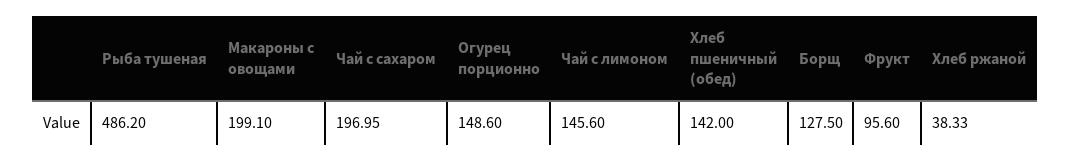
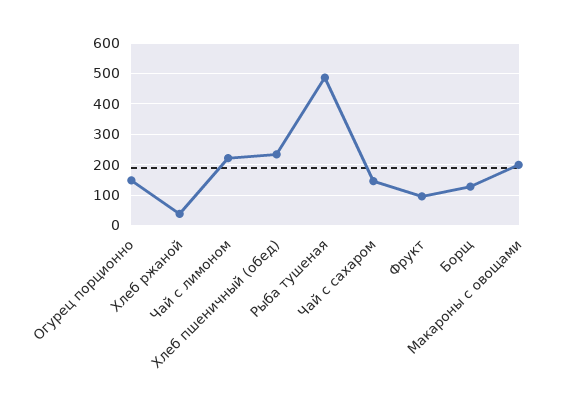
  {
    "Рыба тушеная": 486.2,
    "Макароны с овощами": 199.1,
-   "Чай с сахаром": 196.95,
+   "Чай с сахаром": 140,
    "Огурец порционно": 148.6,
-   "Чай с лимоном": 145.6,
+   "Чай с лимоном": 220,
-   "Хлеб пшеничный (обед)": 142,
+   "Хлеб пшеничный (обед)": 240,
    "Борщ": 127.5,
    "Фрукт": 95.6,
    "Хлеб ржаной": 38.33
  }

